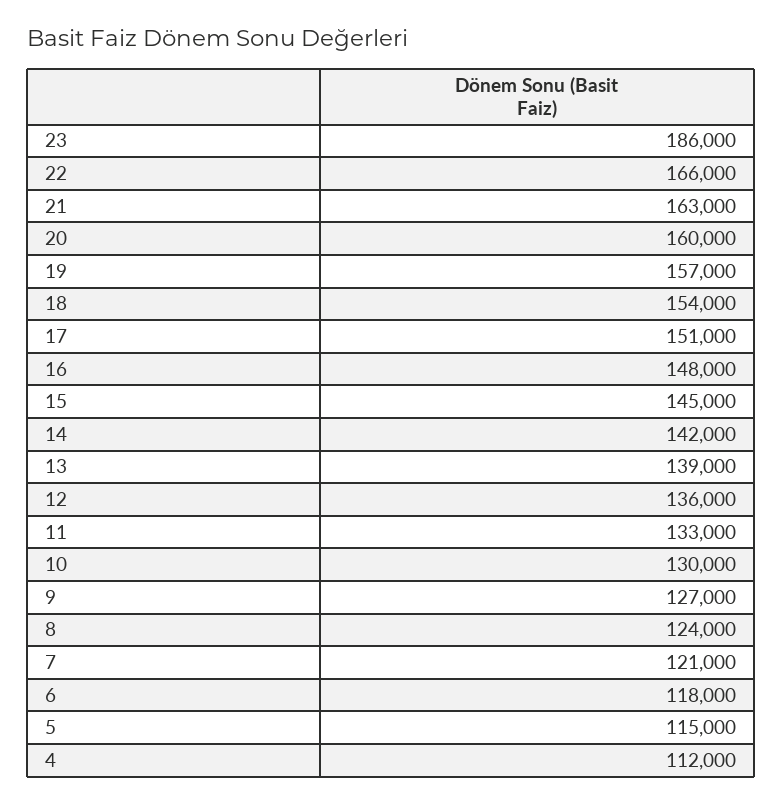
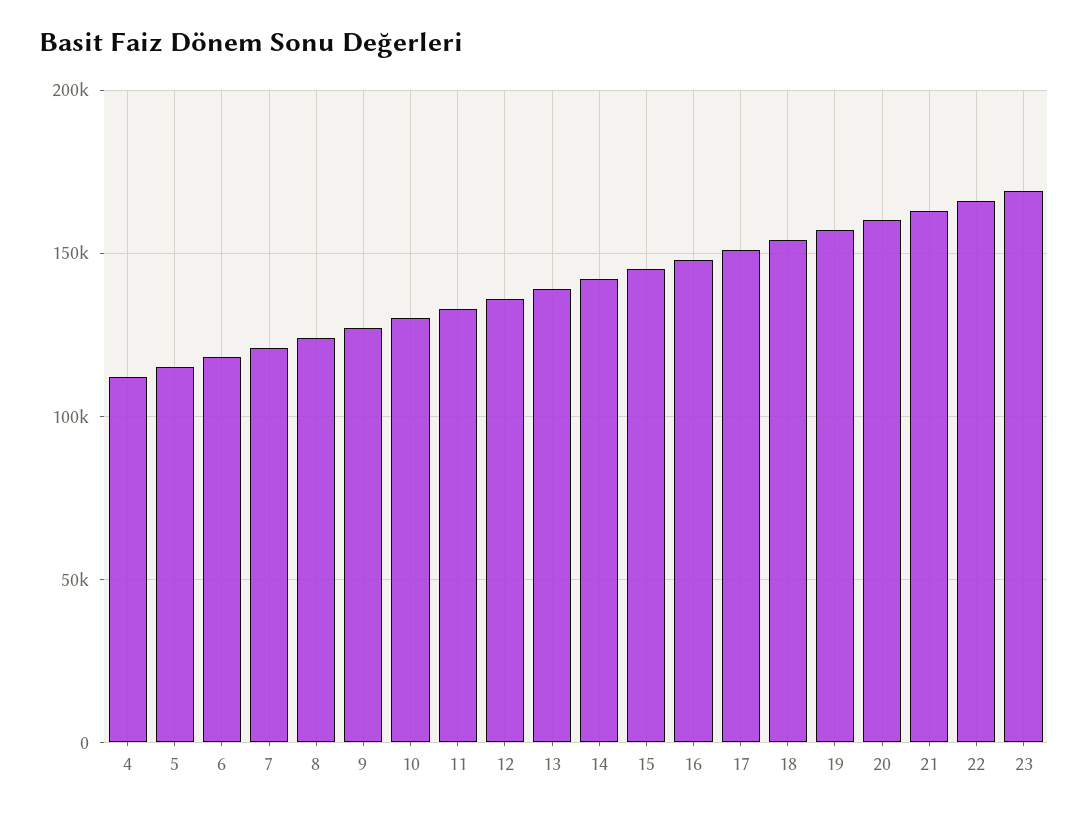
  {
-   "23": 186000,
+   "23": 170000,
    "22": 166000,
    "21": 163000,
    "20": 160000,
    "19": 157000,
    "18": 154000,
    "17": 151000,
    "16": 148000,
    "15": 145000,
    "14": 142000,
    "13": 139000,
    "12": 136000,
    "11": 133000,
    "10": 130000,
    "9": 127000,
    "8": 124000,
    "7": 121000,
    "6": 118000,
    "5": 115000,
    "4": 112000
  }

